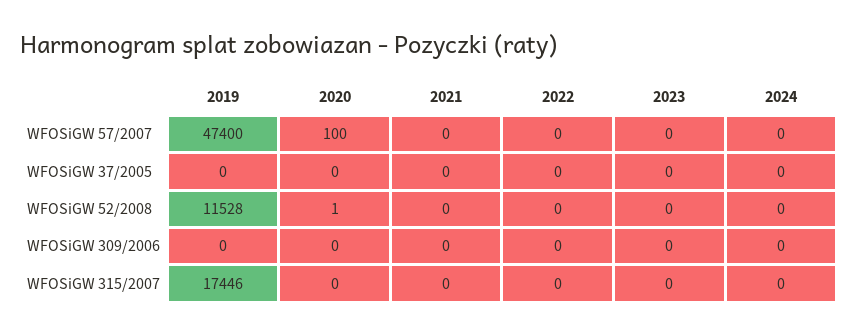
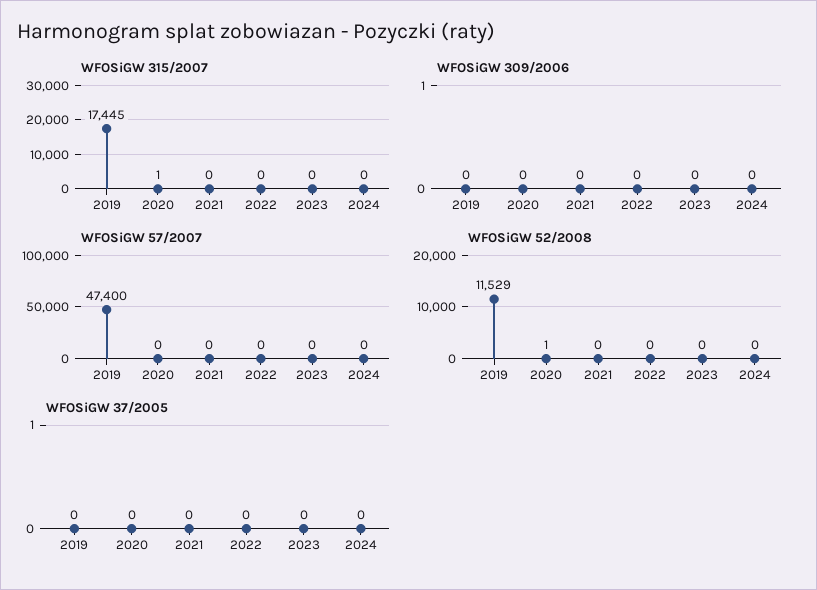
  {
    "WFOSiGW 57/2007": {
      "2019": 47400,
-     "2020": 100,
+     "2020": 0,
      "2021": 0,
      "2022": 0,
      "2023": 0,
      "2024": 0
    },
    "WFOSiGW 37/2005": {
      "2019": 0,
      "2020": 0,
      "2021": 0,
      "2022": 0,
      "2023": 0,
      "2024": 0
    },
    "WFOSiGW 52/2008": {
-     "2019": 11528,
+     "2019": 11529,
      "2020": 1,
      "2021": 0,
      "2022": 0,
      "2023": 0,
      "2024": 0
    },
    "WFOSiGW 309/2006": {
      "2019": 0,
      "2020": 0,
      "2021": 0,
      "2022": 0,
      "2023": 0,
      "2024": 0
    },
    "WFOSiGW 315/2007": {
-     "2019": 17446,
+     "2019": 17445,
-     "2020": 0,
+     "2020": 1,
      "2021": 0,
      "2022": 0,
      "2023": 0,
      "2024": 0
    }
  }

